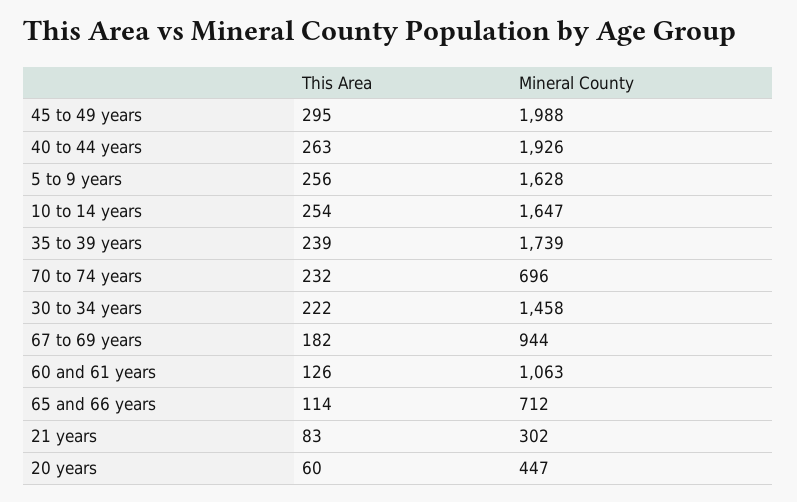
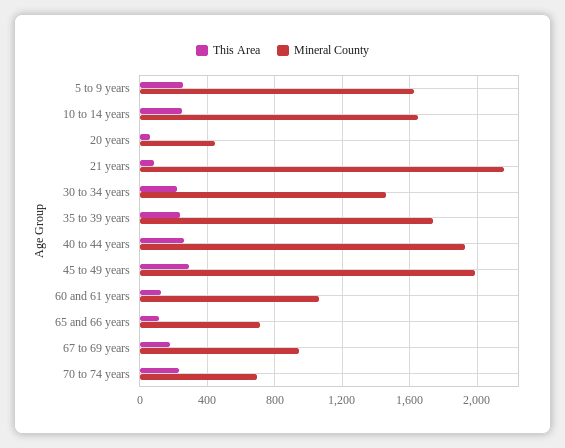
  {
    "This Area": {
      "45 to 49 years": 295,
      "40 to 44 years": 263,
      "5 to 9 years": 256,
      "10 to 14 years": 254,
      "35 to 39 years": 239,
      "70 to 74 years": 232,
      "30 to 34 years": 222,
      "67 to 69 years": 182,
      "60 and 61 years": 126,
      "65 and 66 years": 114,
      "21 years": 83,
      "20 years": 60
    },
    "Mineral County": {
      "45 to 49 years": 1988,
      "40 to 44 years": 1926,
      "5 to 9 years": 1628,
      "10 to 14 years": 1647,
      "35 to 39 years": 1739,
      "70 to 74 years": 696,
      "30 to 34 years": 1458,
      "67 to 69 years": 944,
      "60 and 61 years": 1063,
      "65 and 66 years": 712,
-     "21 years": 302,
+     "21 years": 2150,
      "20 years": 447
    }
  }

